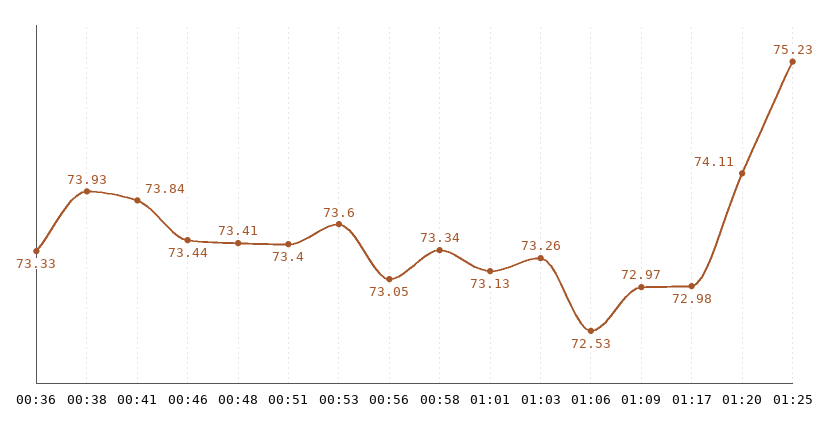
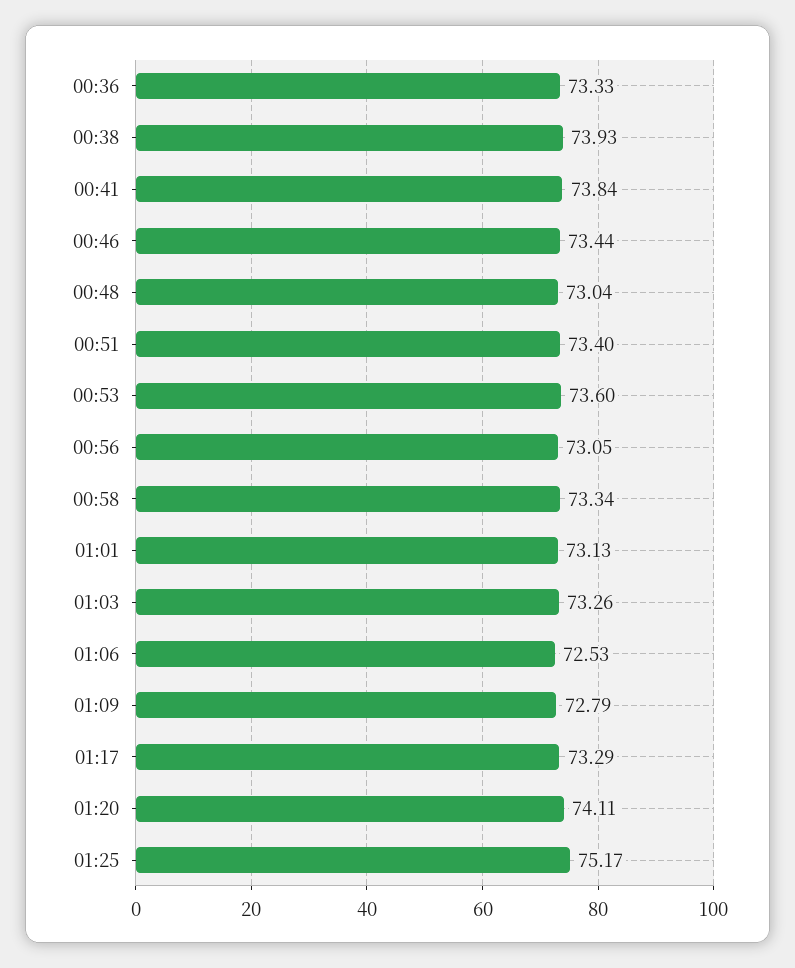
  {
    "00:36": 73.33,
    "00:38": 73.93,
    "00:41": 73.84,
    "00:46": 73.44,
-   "00:48": 73.41,
+   "00:48": 73.04,
    "00:51": 73.4,
    "00:53": 73.6,
    "00:56": 73.05,
    "00:58": 73.34,
    "01:01": 73.13,
    "01:03": 73.26,
    "01:06": 72.53,
-   "01:09": 72.97,
+   "01:09": 72.79,
-   "01:17": 72.98,
+   "01:17": 73.29,
    "01:20": 74.11,
-   "01:25": 75.23
+   "01:25": 75.17
  }

